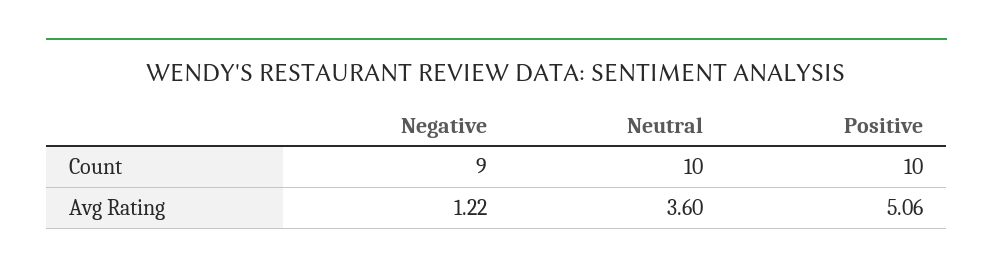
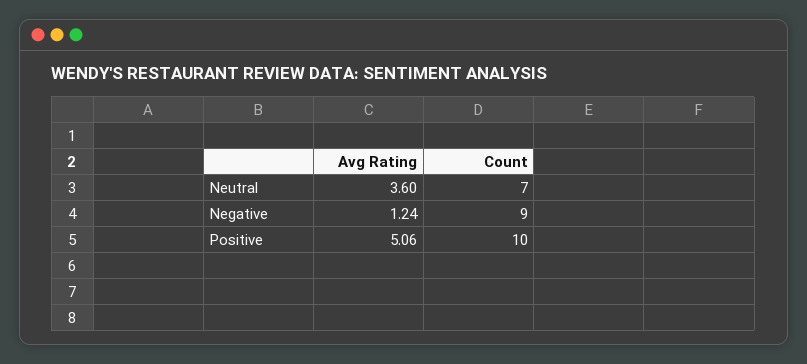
  {
    "Negative": {
      "Count": 9,
-     "Avg Rating": 1.22
+     "Avg Rating": 1.24
    },
    "Neutral": {
-     "Count": 10,
+     "Count": 7,
      "Avg Rating": 3.6
    },
    "Positive": {
      "Count": 10,
      "Avg Rating": 5.06
    }
  }

